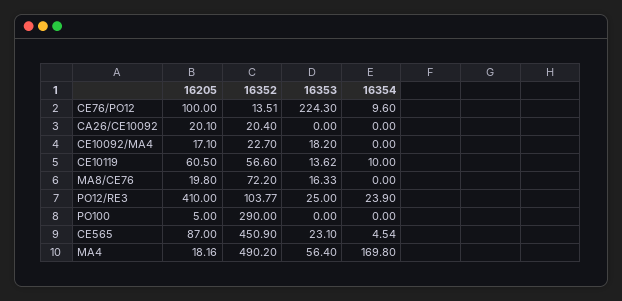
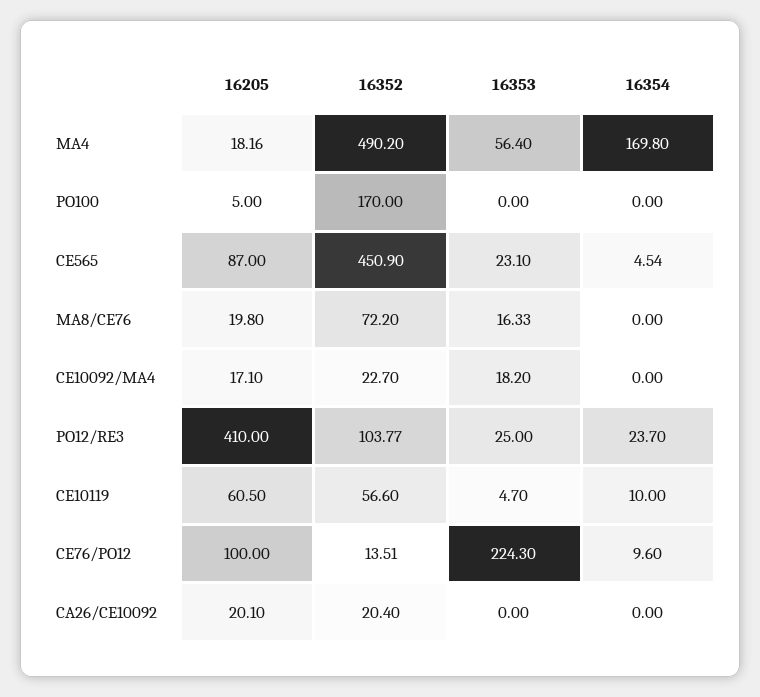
  {
    "16205": {
      "CE76/PO12": 100,
      "CA26/CE10092": 20.1,
      "CE10092/MA4": 17.1,
      "CE10119": 60.5,
      "MA8/CE76": 19.8,
      "PO12/RE3": 410,
      "PO100": 5,
      "CE565": 87,
      "MA4": 18.16
    },
    "16352": {
      "CE76/PO12": 13.51,
      "CA26/CE10092": 20.4,
      "CE10092/MA4": 22.7,
      "CE10119": 56.6,
      "MA8/CE76": 72.2,
      "PO12/RE3": 103.77,
-     "PO100": 290,
+     "PO100": 170,
      "CE565": 450.9,
      "MA4": 490.2
    },
    "16353": {
      "CE76/PO12": 224.3,
      "CA26/CE10092": 0,
      "CE10092/MA4": 18.2,
-     "CE10119": 13.62,
+     "CE10119": 4.7,
      "MA8/CE76": 16.33,
      "PO12/RE3": 25,
      "PO100": 0,
      "CE565": 23.1,
      "MA4": 56.4
    },
    "16354": {
      "CE76/PO12": 9.6,
      "CA26/CE10092": 0,
      "CE10092/MA4": 0,
      "CE10119": 10,
      "MA8/CE76": 0,
-     "PO12/RE3": 23.9,
+     "PO12/RE3": 23.7,
      "PO100": 0,
      "CE565": 4.54,
      "MA4": 169.8
    }
  }

